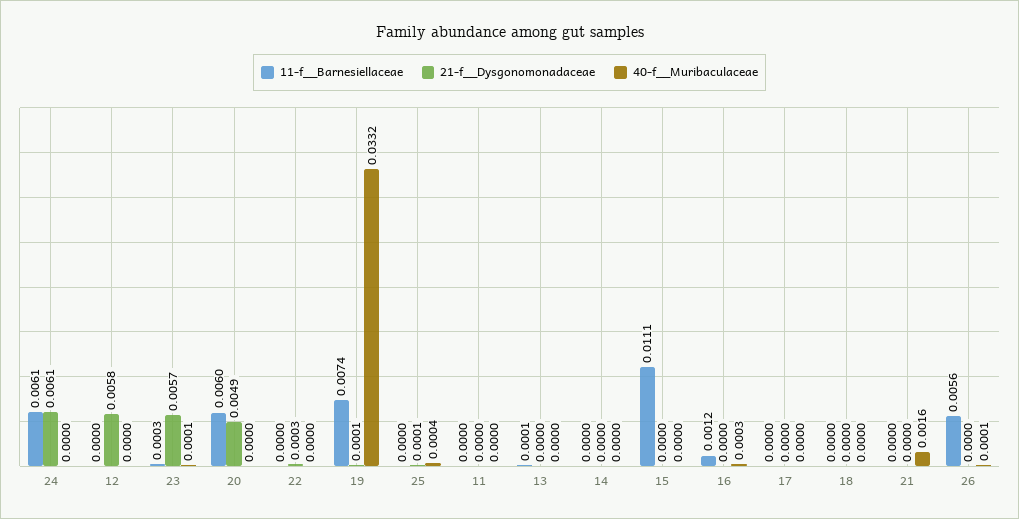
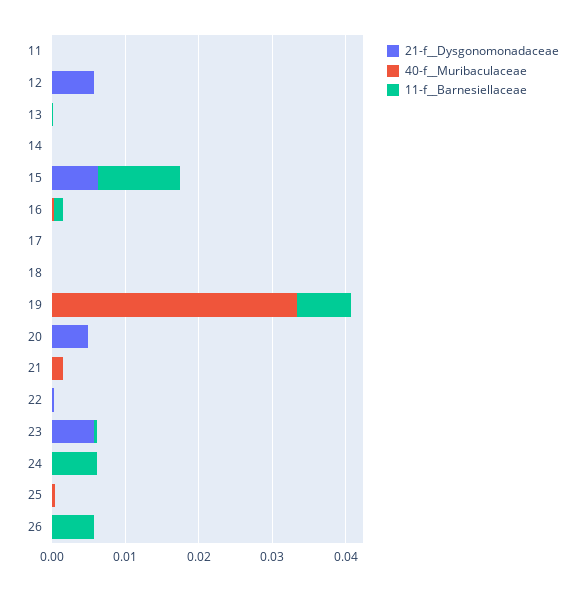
  {
    "11-f__Barnesiellaceae": {
      "24": 0.0061,
      "12": 0,
      "23": 0.0003,
-     "20": 0.006,
+     "20": 0,
      "22": 0,
      "19": 0.0074,
      "25": 0,
      "11": 0,
      "13": 0.0001,
      "14": 0,
      "15": 0.0111,
      "16": 0.0012,
      "17": 0,
      "18": 0,
      "21": 0,
      "26": 0.0056
    },
    "21-f__Dysgonomonadaceae": {
-     "24": 0.0061,
+     "24": 0,
      "12": 0.0058,
      "23": 0.0057,
      "20": 0.0049,
      "22": 0.0003,
      "19": 0.0001,
      "25": 0.0001,
      "11": 0,
      "13": 0,
      "14": 0,
-     "15": 0,
+     "15": 0.006,
      "16": 0,
      "17": 0,
      "18": 0,
      "21": 0,
      "26": 0
    },
    "40-f__Muribaculaceae": {
      "24": 0,
      "12": 0,
      "23": 0.0001,
      "20": 0,
      "22": 0,
      "19": 0.0332,
      "25": 0.0004,
      "11": 0,
      "13": 0,
      "14": 0,
      "15": 0,
      "16": 0.0003,
      "17": 0,
      "18": 0,
      "21": 0.0016,
      "26": 0.0001
    }
  }

